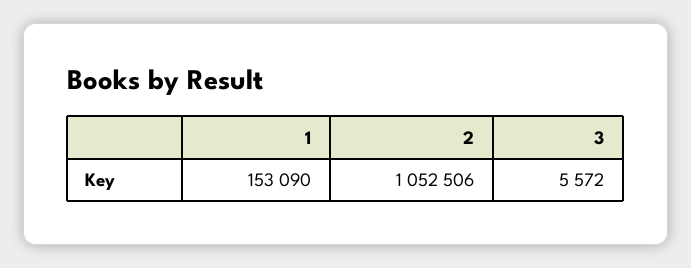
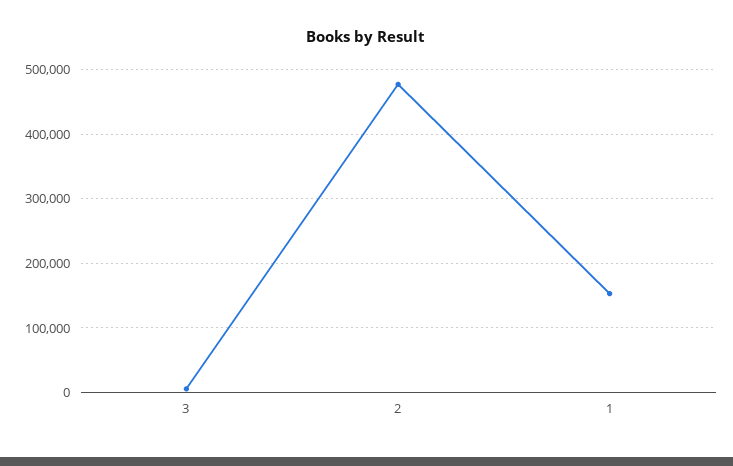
  {
    "1": 153090,
-   "2": 1052506,
+   "2": 480000,
    "3": 5572
  }

